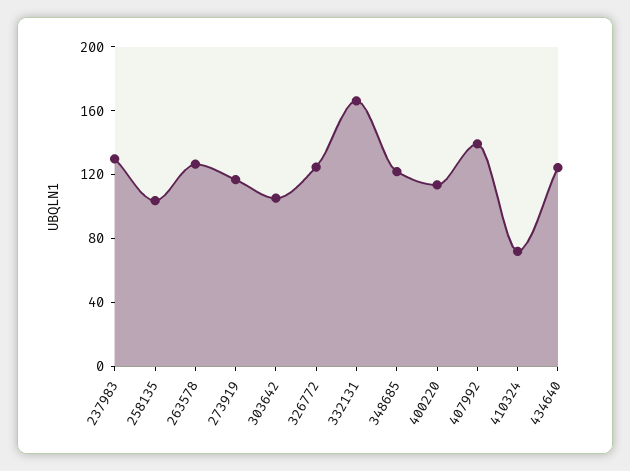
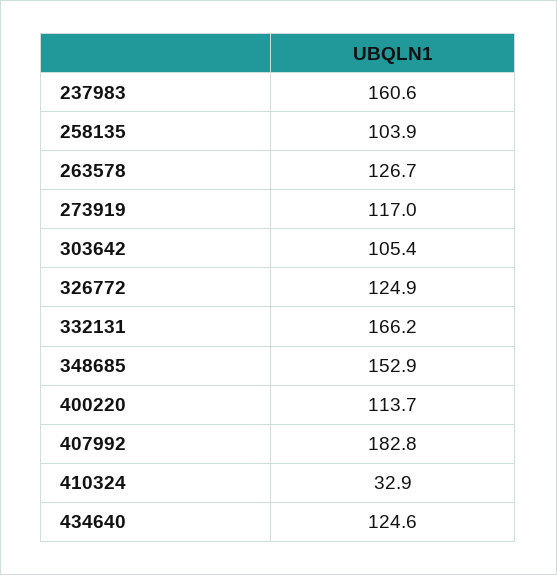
  {
-   "237983": 130,
+   "237983": 160.6,
    "258135": 103.9,
    "263578": 126.7,
    "273919": 117,
    "303642": 105.4,
    "326772": 124.9,
    "332131": 166.2,
-   "348685": 120,
+   "348685": 152.9,
    "400220": 113.7,
-   "407992": 140,
+   "407992": 182.8,
-   "410324": 70,
+   "410324": 32.9,
    "434640": 124.6
  }

